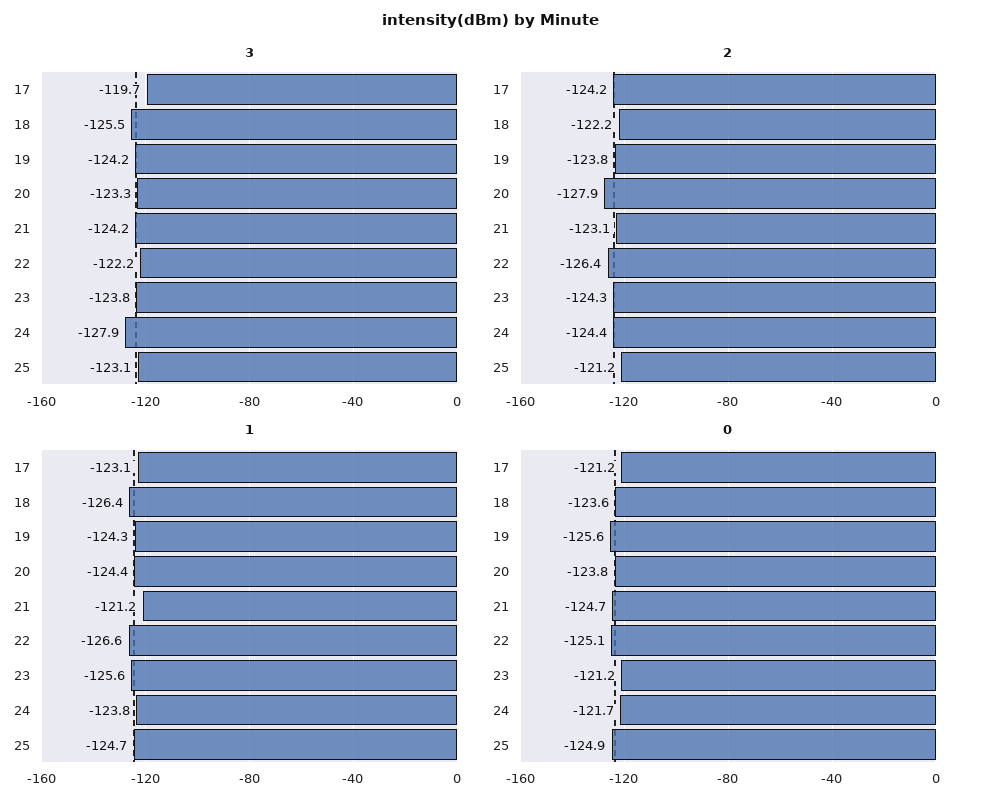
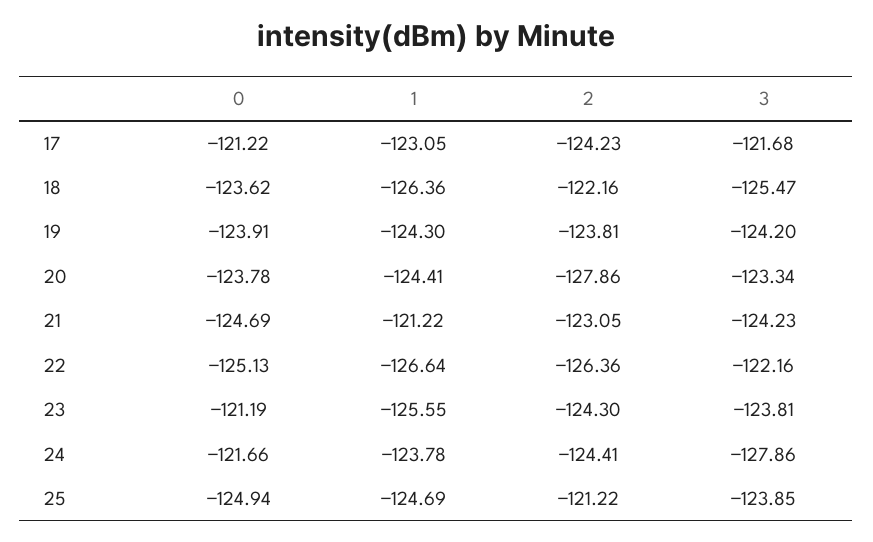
  {
    "3": {
-     "17": -119.7,
+     "17": -121.68,
      "18": -125.47,
      "19": -124.2,
      "20": -123.34,
      "21": -124.23,
      "22": -122.16,
      "23": -123.81,
      "24": -127.86,
-     "25": -123.1
+     "25": -123.85
    },
    "2": {
      "17": -124.23,
      "18": -122.16,
      "19": -123.81,
      "20": -127.86,
      "21": -123.05,
      "22": -126.36,
      "23": -124.3,
      "24": -124.41,
      "25": -121.22
    },
    "1": {
      "17": -123.05,
      "18": -126.36,
      "19": -124.3,
      "20": -124.41,
      "21": -121.22,
      "22": -126.64,
      "23": -125.55,
      "24": -123.78,
      "25": -124.69
    },
    "0": {
      "17": -121.22,
      "18": -123.62,
-     "19": -125.6,
+     "19": -123.91,
      "20": -123.78,
      "21": -124.69,
      "22": -125.13,
      "23": -121.19,
      "24": -121.66,
      "25": -124.94
    }
  }

